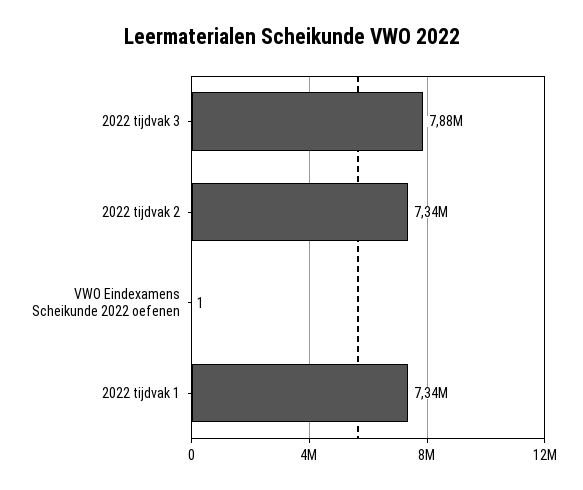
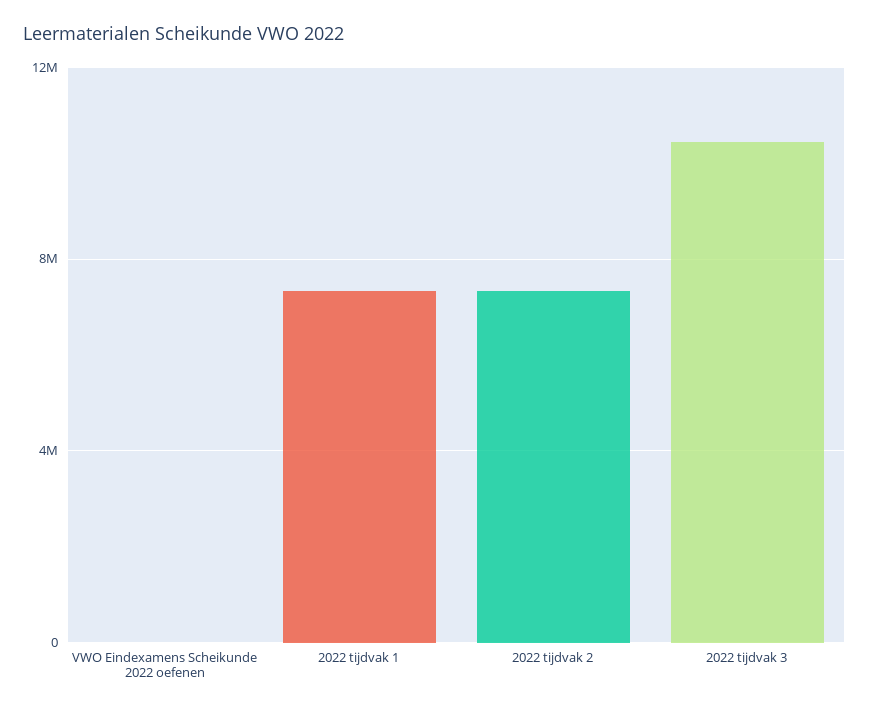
  {
-   "2022 tijdvak 3": 7880000,
+   "2022 tijdvak 3": 10500000,
    "2022 tijdvak 2": 7340000,
    "VWO Eindexamens Scheikunde 2022 oefenen": 1,
    "2022 tijdvak 1": 7340000
  }

